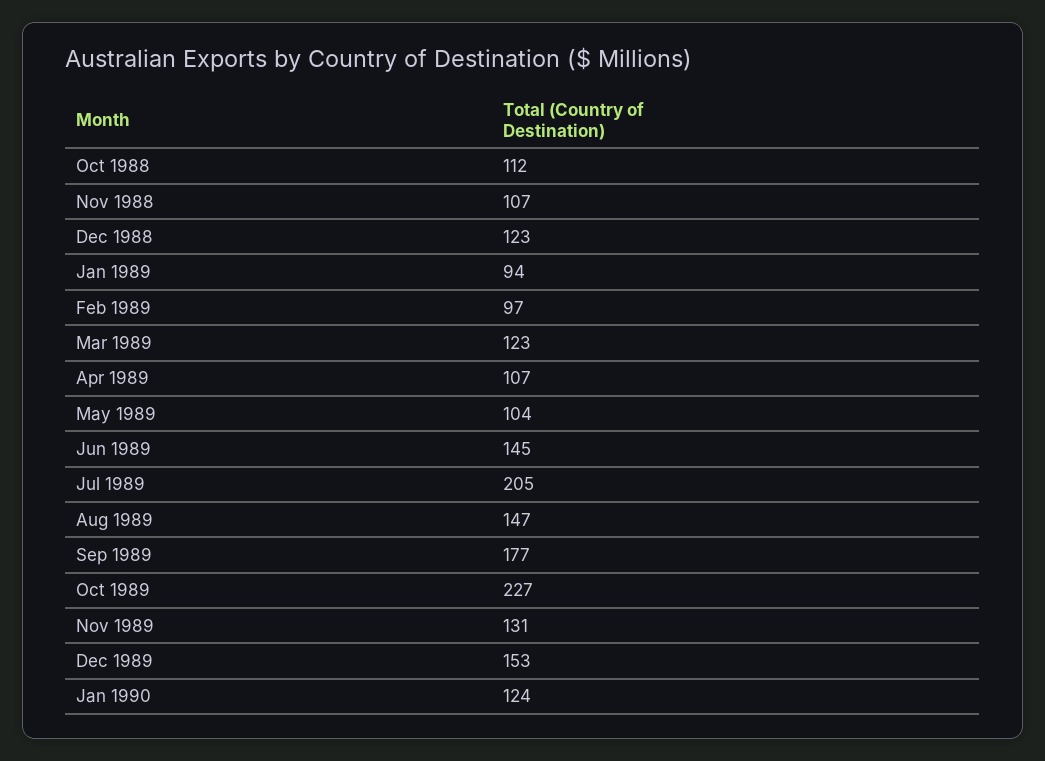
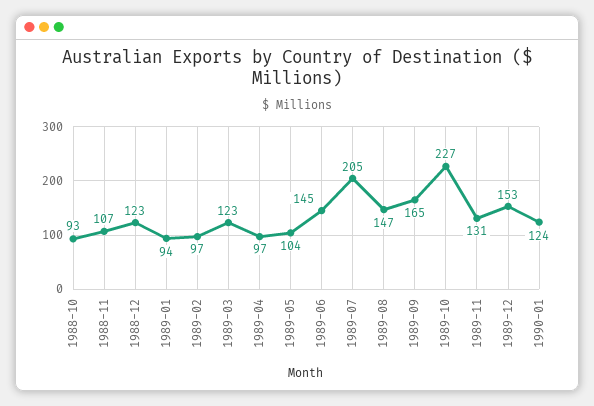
  {
-   "Oct 1988": 112,
+   "Oct 1988": 93,
    "Nov 1988": 107,
    "Dec 1988": 123,
    "Jan 1989": 94,
    "Feb 1989": 97,
    "Mar 1989": 123,
-   "Apr 1989": 107,
+   "Apr 1989": 97,
    "May 1989": 104,
    "Jun 1989": 145,
    "Jul 1989": 205,
    "Aug 1989": 147,
-   "Sep 1989": 177,
+   "Sep 1989": 165,
    "Oct 1989": 227,
    "Nov 1989": 131,
    "Dec 1989": 153,
    "Jan 1990": 124
  }

